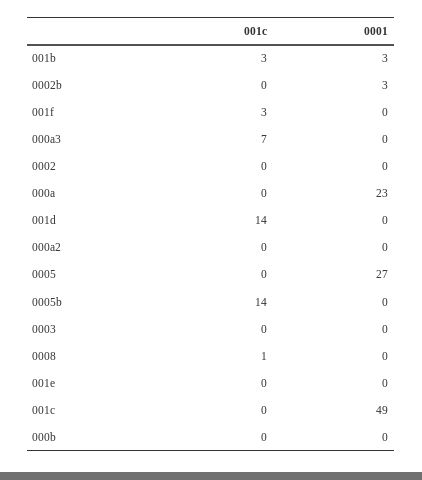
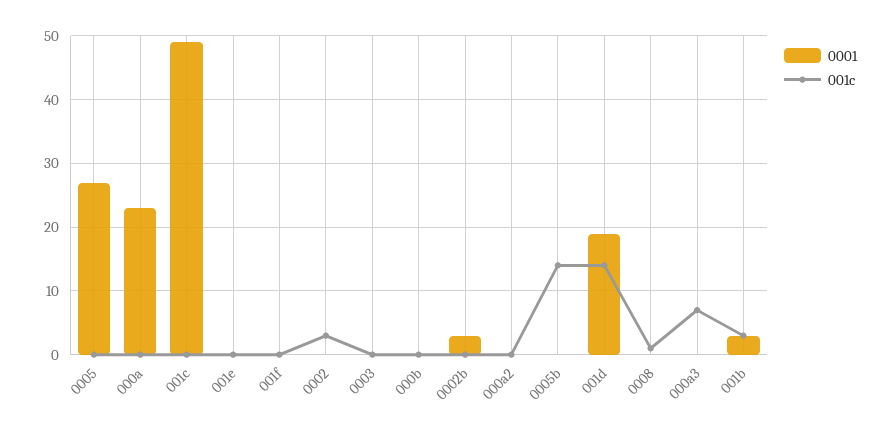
  {
    "001c": {
      "001b": 3,
      "0002b": 0,
-     "001f": 3,
+     "001f": 0,
      "000a3": 7,
-     "0002": 0,
+     "0002": 3,
      "000a": 0,
      "001d": 14,
      "000a2": 0,
      "0005": 0,
      "0005b": 14,
      "0003": 0,
      "0008": 1,
      "001e": 0,
      "001c": 0,
      "000b": 0
    },
    "0001": {
      "001b": 3,
      "0002b": 3,
      "001f": 0,
      "000a3": 0,
      "0002": 0,
      "000a": 23,
-     "001d": 0,
+     "001d": 19,
      "000a2": 0,
      "0005": 27,
      "0005b": 0,
      "0003": 0,
      "0008": 0,
      "001e": 0,
      "001c": 49,
      "000b": 0
    }
  }

